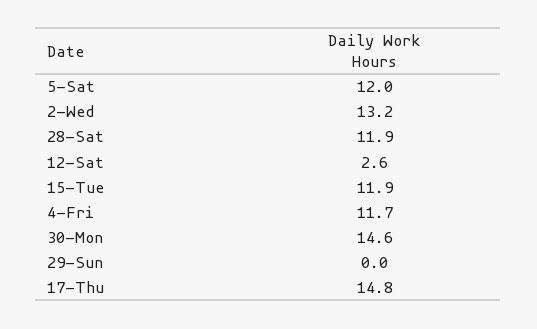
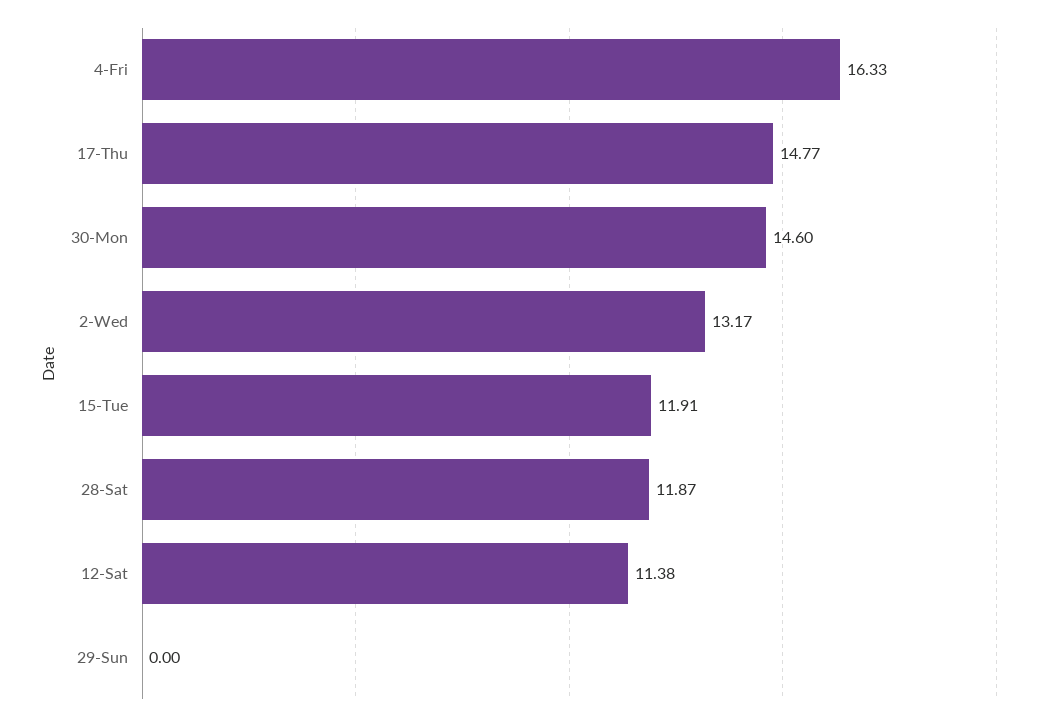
  {
-   "5-Sat": 12,
    "2-Wed": 13.17,
    "28-Sat": 11.87,
-   "12-Sat": 2.6,
+   "12-Sat": 11.38,
    "15-Tue": 11.91,
-   "4-Fri": 11.7,
+   "4-Fri": 16.33,
    "30-Mon": 14.6,
    "29-Sun": 0,
    "17-Thu": 14.77
  }

